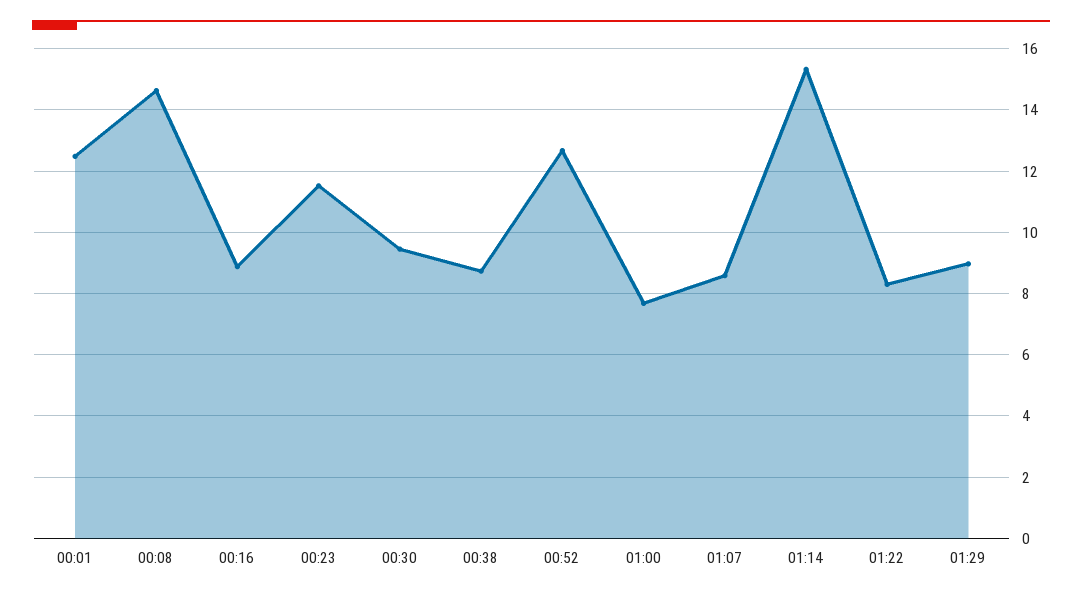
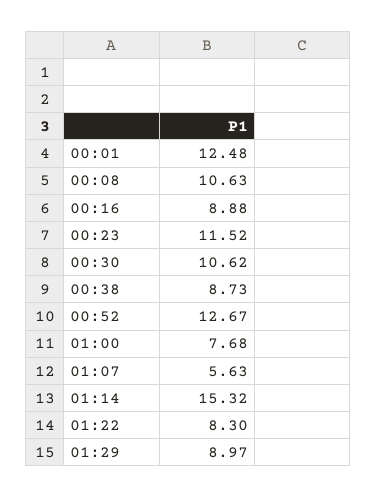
  {
    "00:01": 12.48,
-   "00:08": 14.6,
+   "00:08": 10.63,
    "00:16": 8.88,
    "00:23": 11.52,
-   "00:30": 9.4,
+   "00:30": 10.62,
    "00:38": 8.73,
    "00:52": 12.67,
    "01:00": 7.68,
-   "01:07": 8.6,
+   "01:07": 5.63,
    "01:14": 15.32,
    "01:22": 8.3,
    "01:29": 8.97
  }

